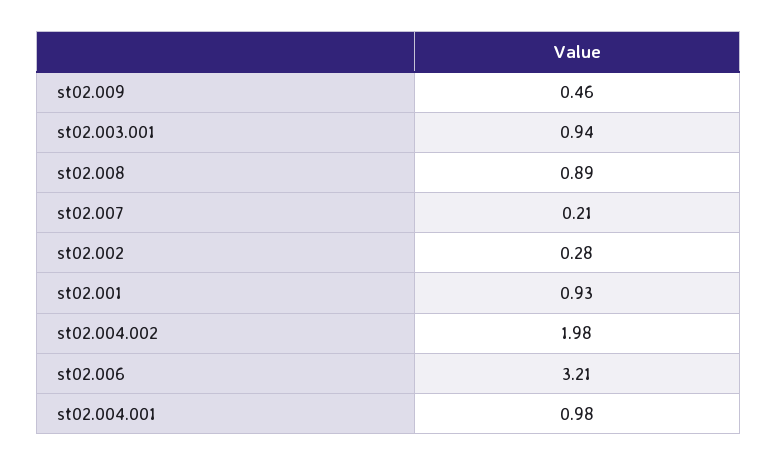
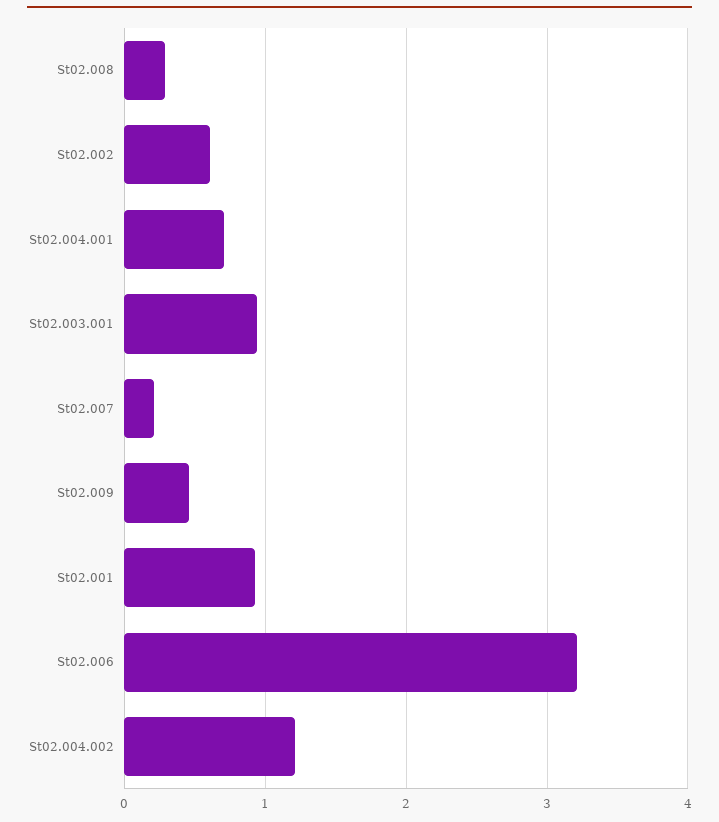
  {
    "st02.009": 0.46,
    "st02.003.001": 0.94,
-   "st02.008": 0.89,
+   "st02.008": 0.3,
    "st02.007": 0.21,
-   "st02.002": 0.28,
+   "st02.002": 0.6,
    "st02.001": 0.93,
-   "st02.004.002": 1.98,
+   "st02.004.002": 1.2,
    "st02.006": 3.21,
-   "st02.004.001": 0.98
+   "st02.004.001": 0.7
  }

